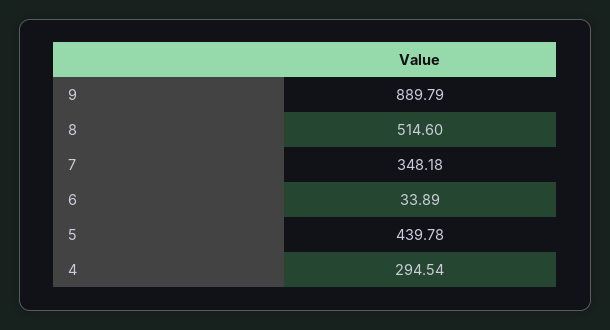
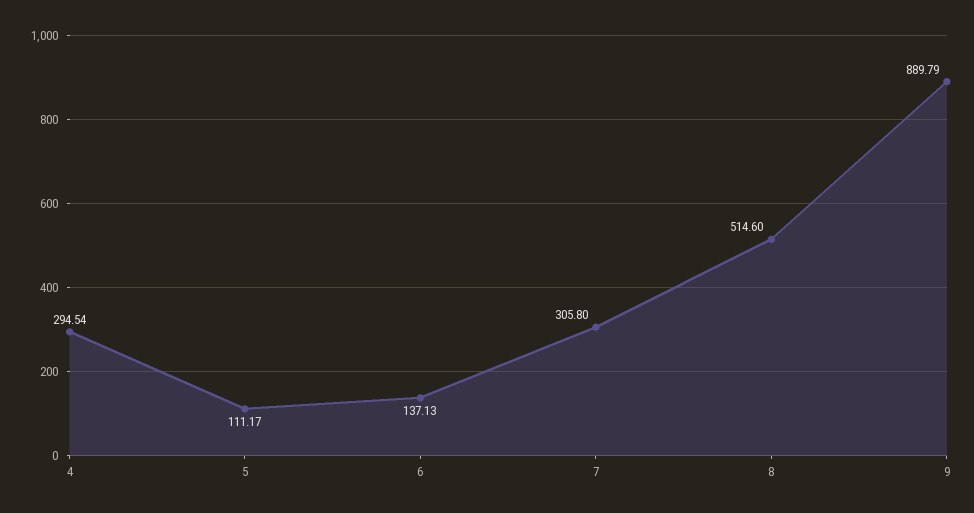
  {
    "9": 889.79,
    "8": 514.6,
-   "7": 348.18,
+   "7": 305.8,
-   "6": 33.89,
+   "6": 137.13,
-   "5": 439.78,
+   "5": 111.17,
    "4": 294.54
  }

